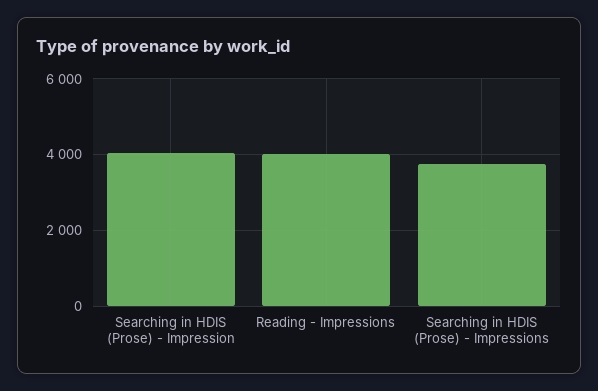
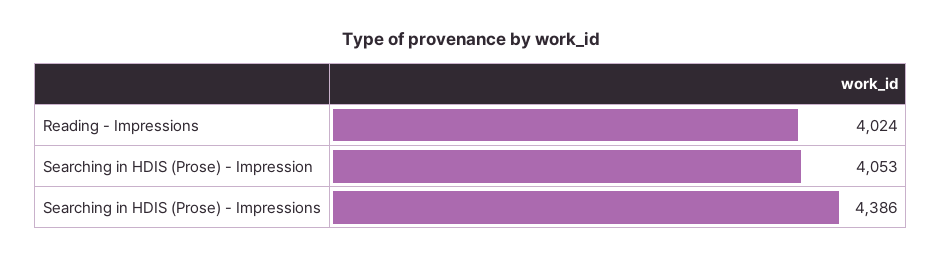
  {
    "Searching in HDIS (Prose) - Impression": 4053,
    "Reading - Impressions": 4024,
-   "Searching in HDIS (Prose) - Impressions": 3800
+   "Searching in HDIS (Prose) - Impressions": 4386
  }

